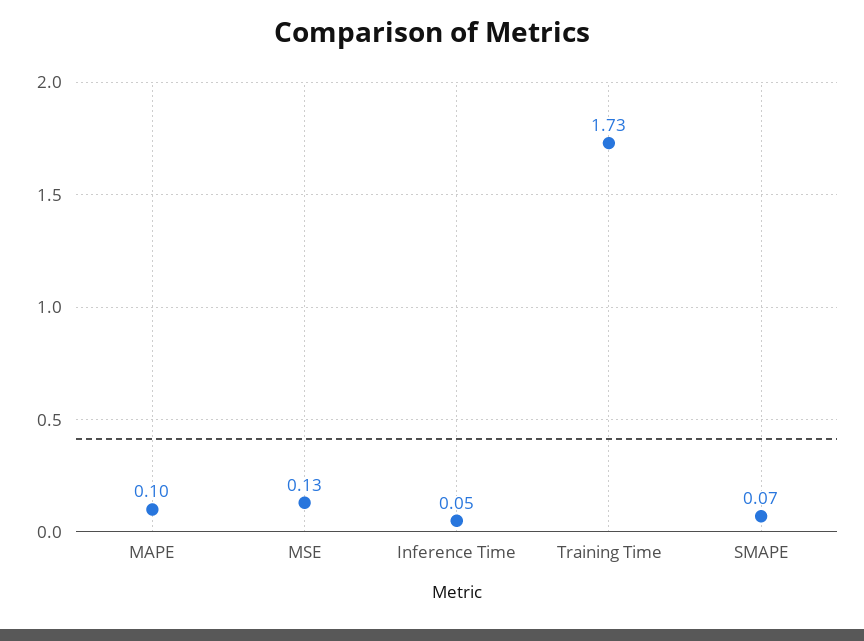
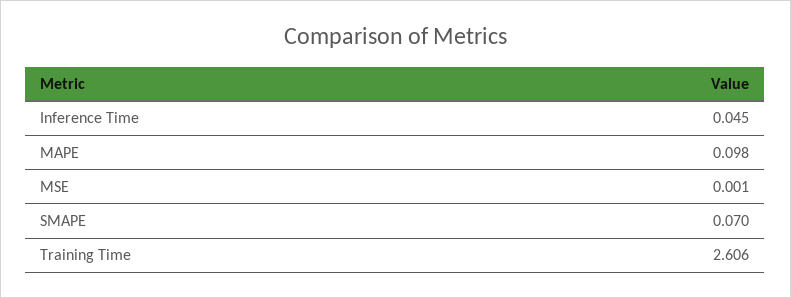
  {
    "MAPE": 0.098,
-   "MSE": 0.13,
+   "MSE": 0.001,
    "Inference Time": 0.045,
-   "Training Time": 1.73,
+   "Training Time": 2.606,
    "SMAPE": 0.07
  }

